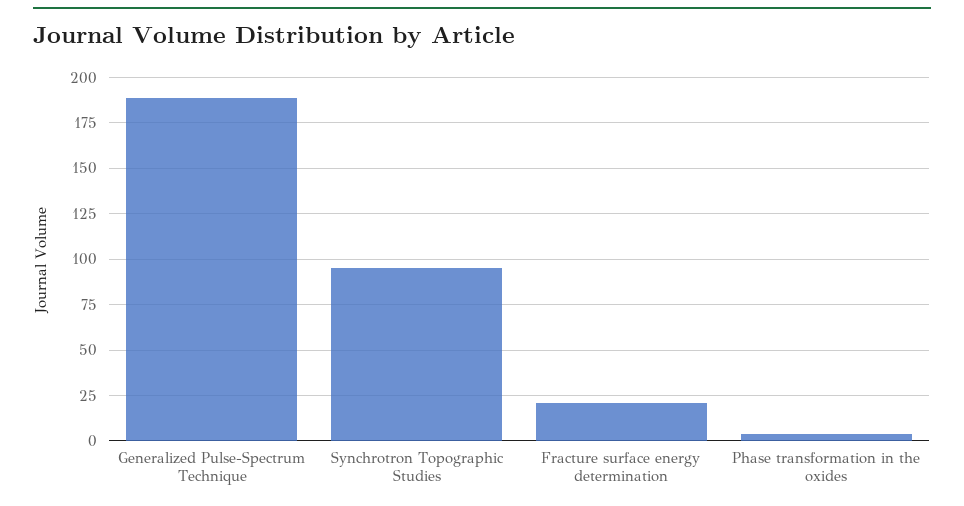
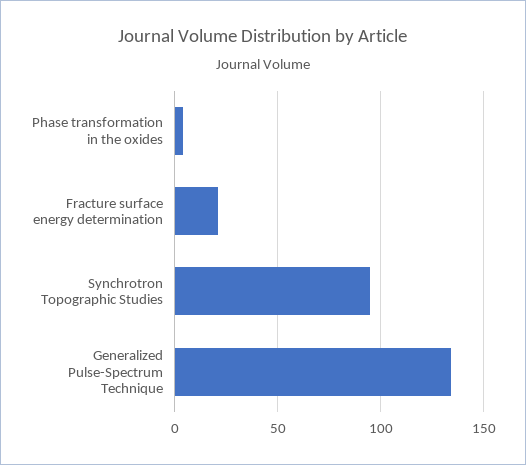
  {
-   "Generalized Pulse-Spectrum Technique": 190,
+   "Generalized Pulse-Spectrum Technique": 135,
    "Synchrotron Topographic Studies": 95,
    "Fracture surface energy determination": 20,
    "Phase transformation in the oxides": 5
  }

